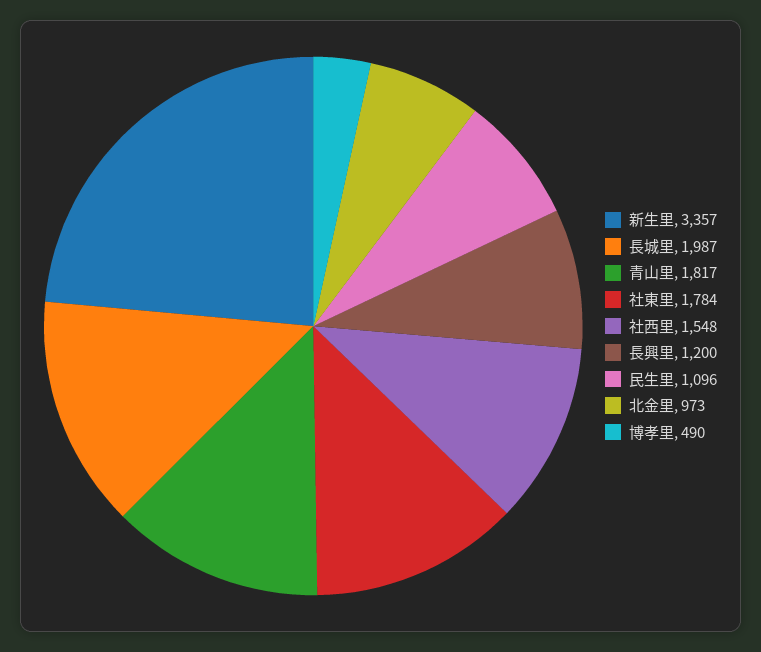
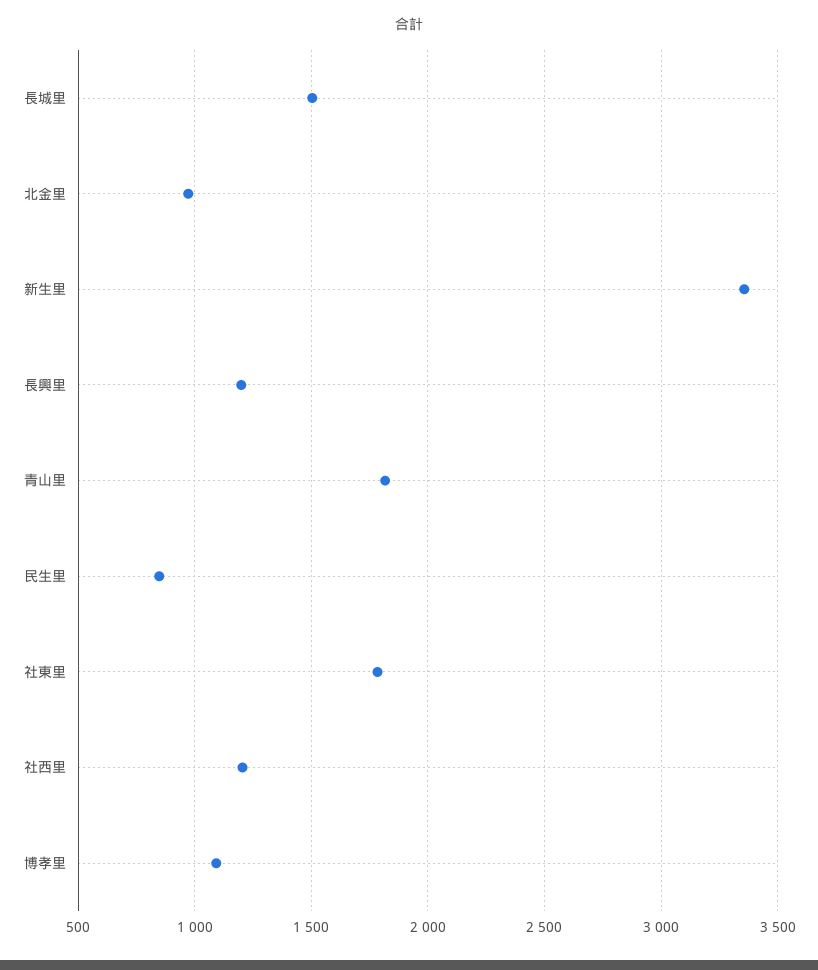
  {
    "新生里": 3357,
-   "長城里": 1987,
+   "長城里": 1500,
    "青山里": 1817,
    "社東里": 1784,
-   "社西里": 1548,
+   "社西里": 1200,
    "長興里": 1200,
-   "民生里": 1096,
+   "民生里": 850,
    "北金里": 973,
-   "博孝里": 490
+   "博孝里": 1100
  }

